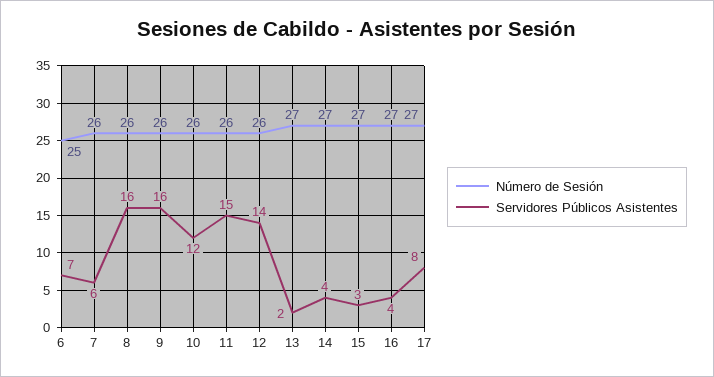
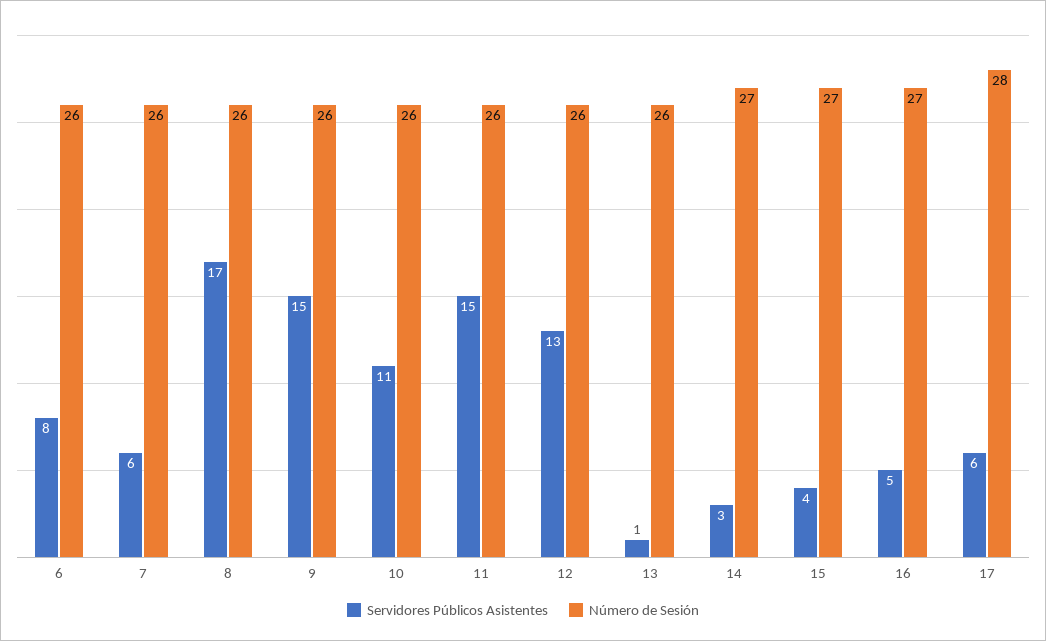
  {
    "Número de Sesión": {
-     "6": 25,
+     "6": 26,
      "7": 26,
      "8": 26,
      "9": 26,
      "10": 26,
      "11": 26,
      "12": 26,
-     "13": 27,
+     "13": 26,
      "14": 27,
      "15": 27,
      "16": 27,
-     "17": 27
+     "17": 28
    },
    "Servidores Públicos Asistentes": {
-     "6": 7,
+     "6": 8,
      "7": 6,
-     "8": 16,
+     "8": 17,
-     "9": 16,
+     "9": 15,
-     "10": 12,
+     "10": 11,
      "11": 15,
-     "12": 14,
+     "12": 13,
-     "13": 2,
+     "13": 1,
-     "14": 4,
+     "14": 3,
-     "15": 3,
+     "15": 4,
-     "16": 4,
+     "16": 5,
-     "17": 8
+     "17": 6
    }
  }

